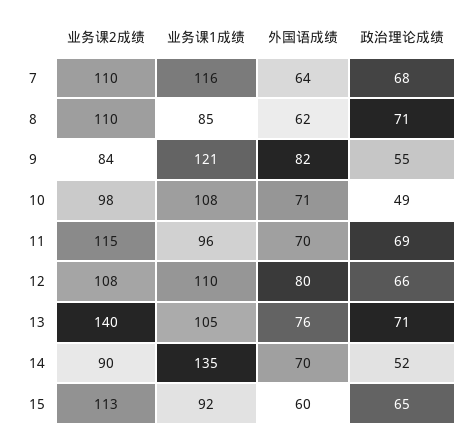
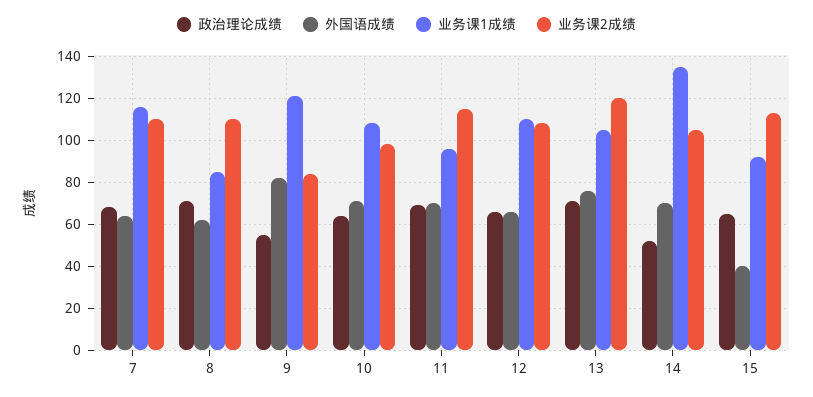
  {
    "业务课2成绩": {
      "7": 110,
      "8": 110,
      "9": 84,
      "10": 98,
      "11": 115,
      "12": 108,
-     "13": 140,
+     "13": 120,
-     "14": 90,
+     "14": 105,
      "15": 113
    },
    "业务课1成绩": {
      "7": 116,
      "8": 85,
      "9": 121,
      "10": 108,
      "11": 96,
      "12": 110,
      "13": 105,
      "14": 135,
      "15": 92
    },
    "外国语成绩": {
      "7": 64,
      "8": 62,
      "9": 82,
      "10": 71,
      "11": 70,
-     "12": 80,
+     "12": 65,
      "13": 76,
      "14": 70,
-     "15": 60
+     "15": 40
    },
    "政治理论成绩": {
      "7": 68,
      "8": 71,
      "9": 55,
-     "10": 49,
+     "10": 65,
      "11": 69,
      "12": 66,
      "13": 71,
      "14": 52,
      "15": 65
    }
  }

